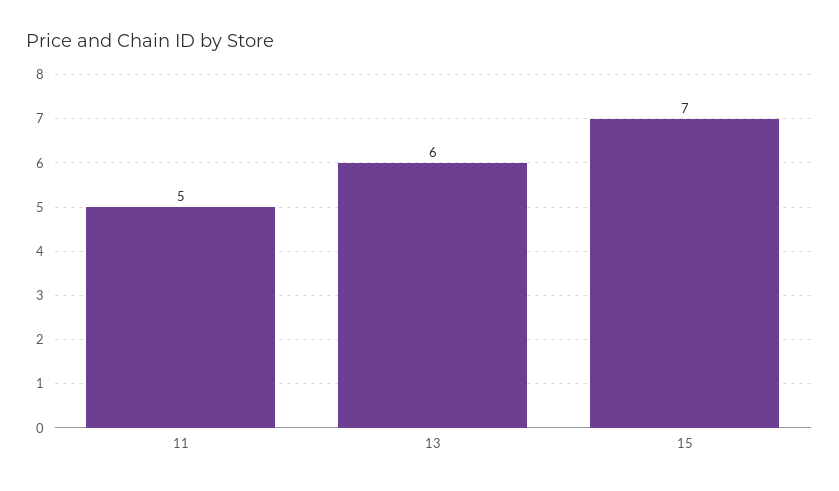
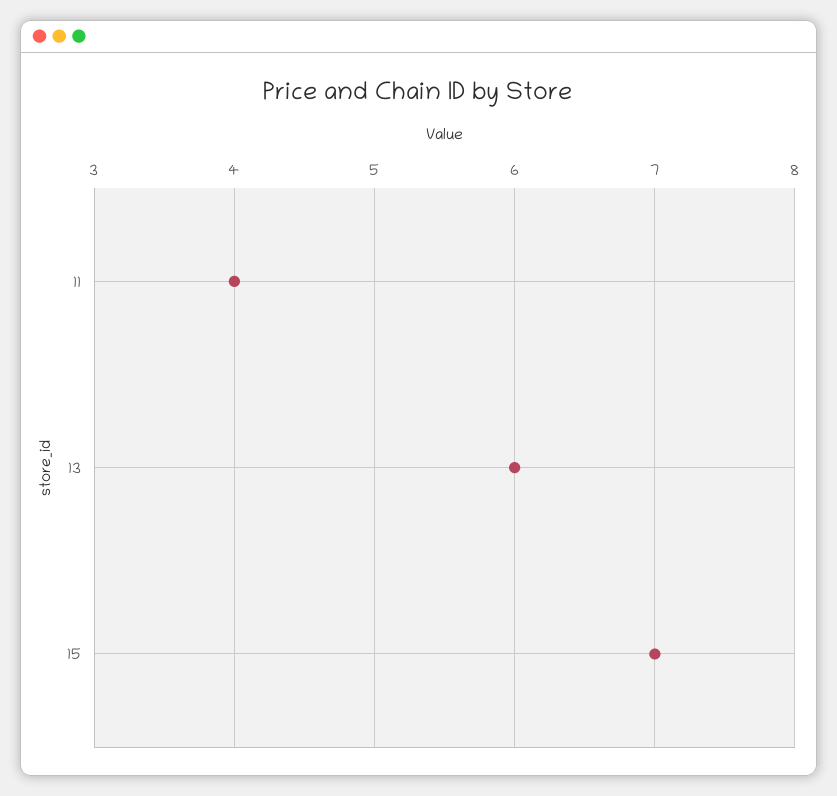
  {
-   "11": 5,
+   "11": 4,
    "13": 6,
    "15": 7
  }

